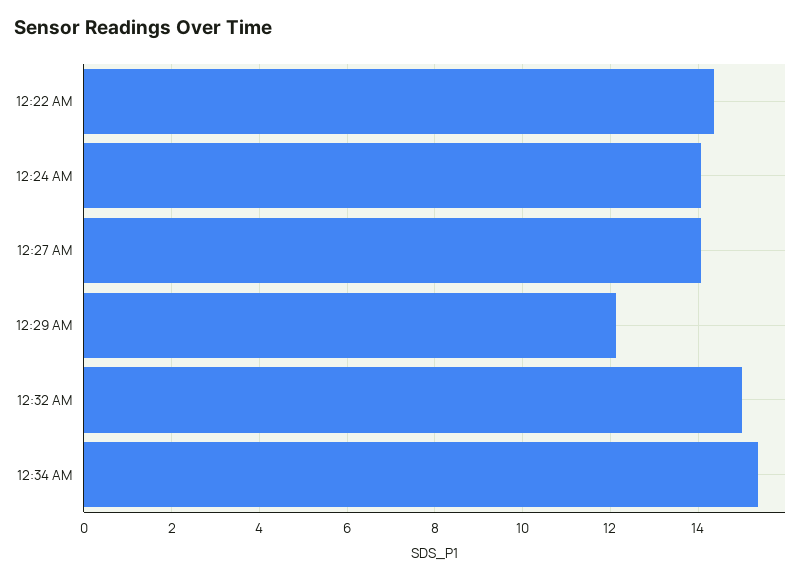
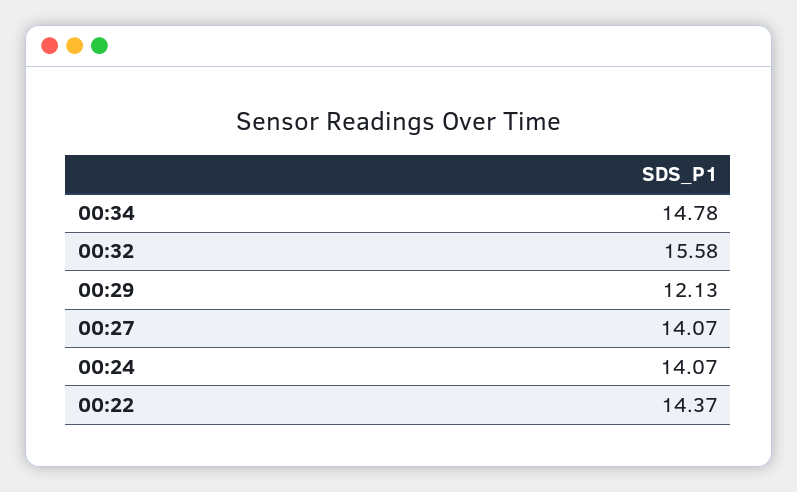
  {
    "12:22 AM": 14.37,
    "12:24 AM": 14.07,
    "12:27 AM": 14.07,
    "12:29 AM": 12.13,
-   "12:32 AM": 15,
+   "12:32 AM": 15.58,
-   "12:34 AM": 15.4
+   "12:34 AM": 14.78
  }

